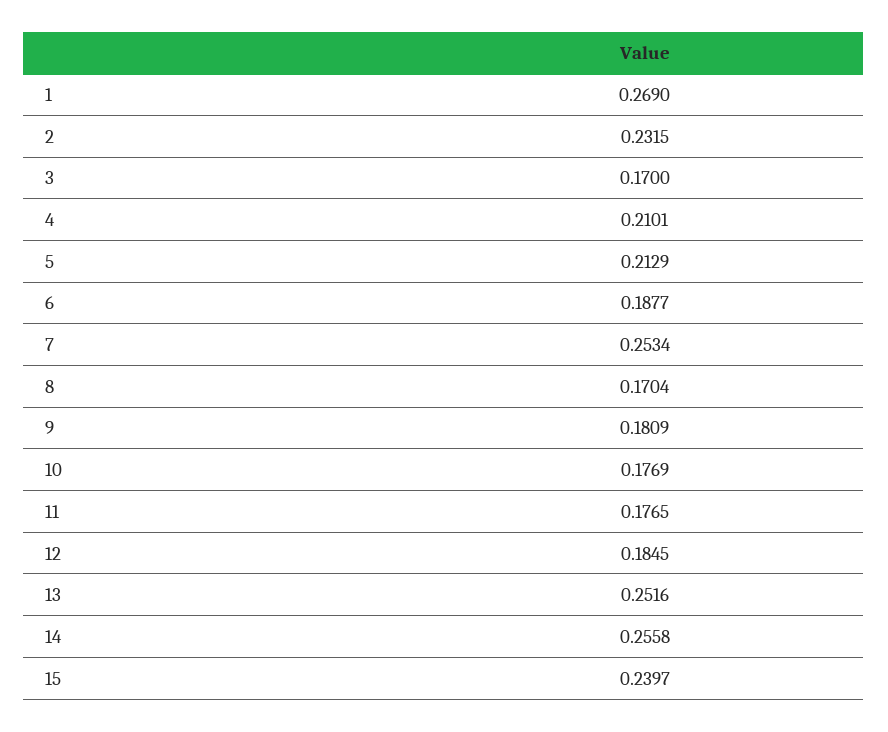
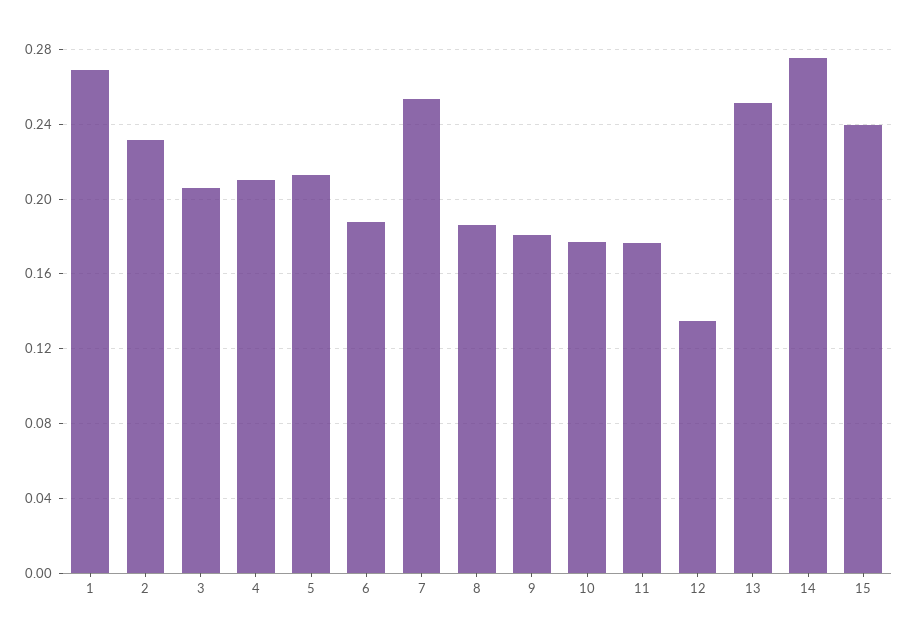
  {
    "1": 0.269,
    "2": 0.2315,
-   "3": 0.17,
+   "3": 0.205,
    "4": 0.2101,
    "5": 0.2129,
    "6": 0.1877,
    "7": 0.2534,
-   "8": 0.1704,
+   "8": 0.185,
    "9": 0.1809,
    "10": 0.1769,
    "11": 0.1765,
-   "12": 0.1845,
+   "12": 0.135,
    "13": 0.2516,
-   "14": 0.2558,
+   "14": 0.275,
    "15": 0.2397
  }

